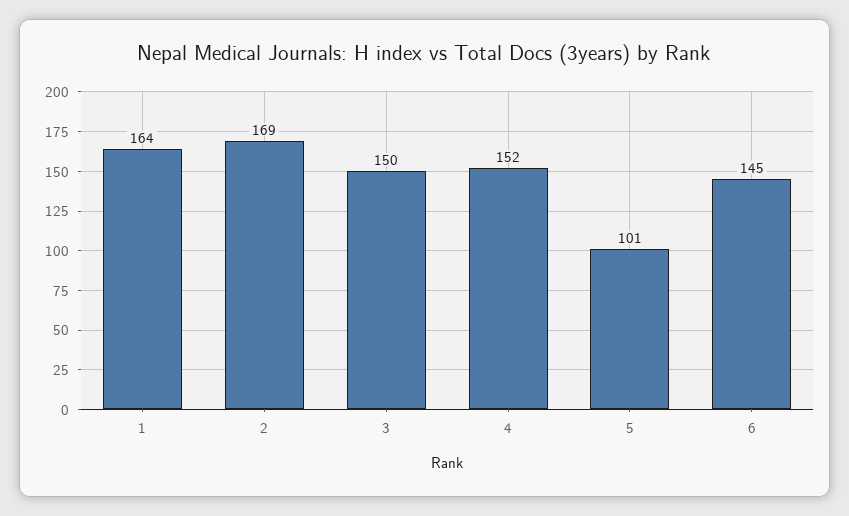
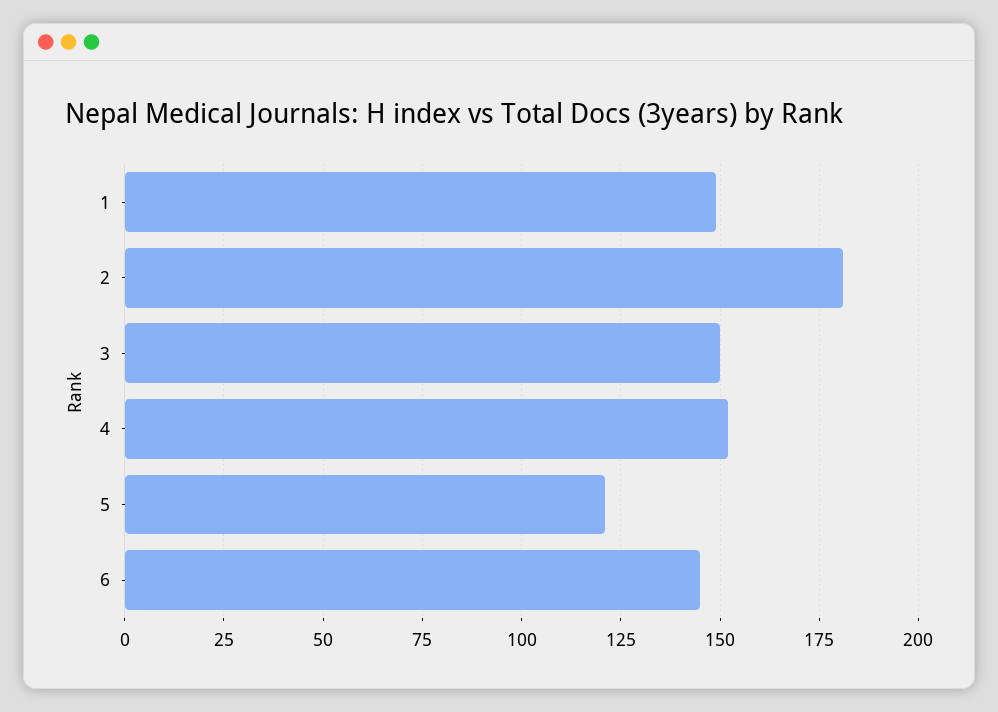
  {
-   "1": 164,
+   "1": 150,
-   "2": 169,
+   "2": 180,
    "3": 150,
    "4": 152,
-   "5": 101,
+   "5": 120,
    "6": 145
  }

